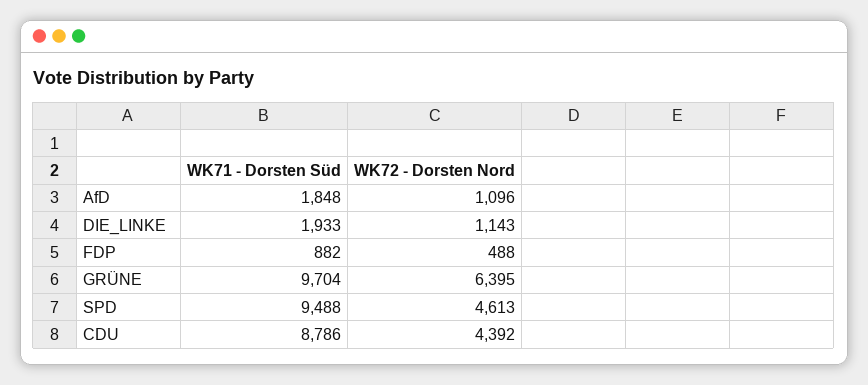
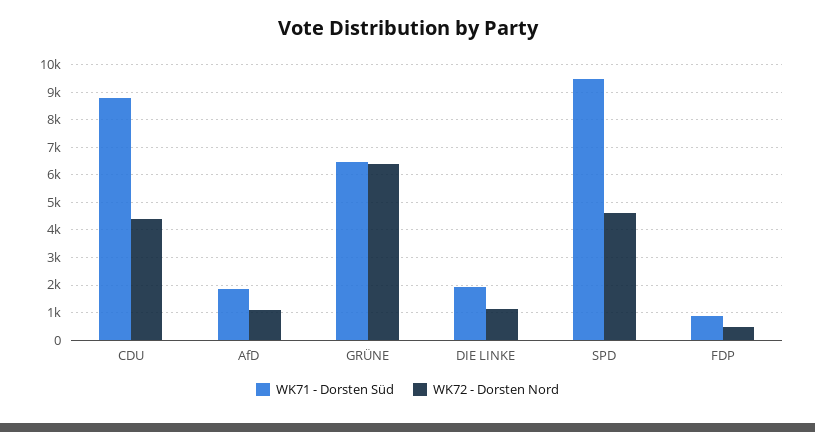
  {
    "WK71 - Dorsten Süd": {
      "AfD": 1848,
      "DIE_LINKE": 1933,
      "FDP": 882,
-     "GRÜNE": 9704,
+     "GRÜNE": 6500,
      "SPD": 9488,
      "CDU": 8786
    },
    "WK72 - Dorsten Nord": {
      "AfD": 1096,
      "DIE_LINKE": 1143,
      "FDP": 488,
      "GRÜNE": 6395,
      "SPD": 4613,
      "CDU": 4392
    }
  }

